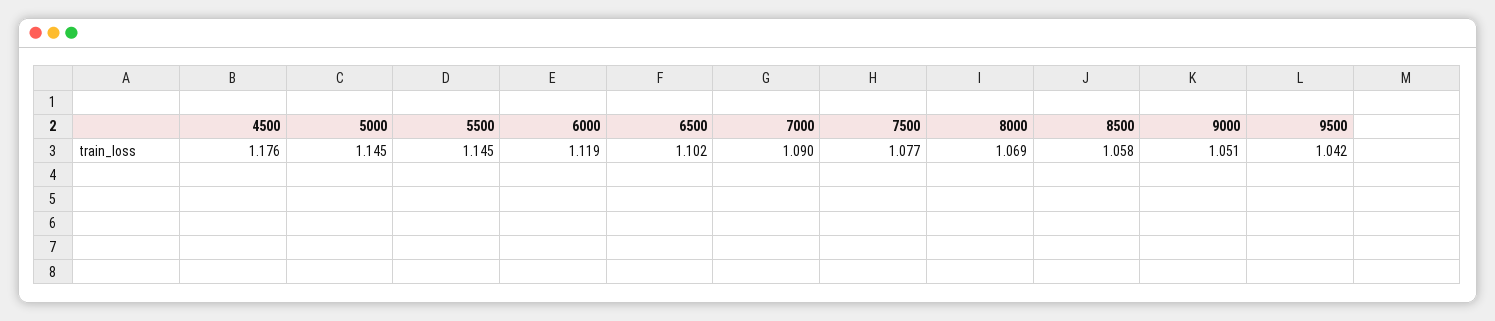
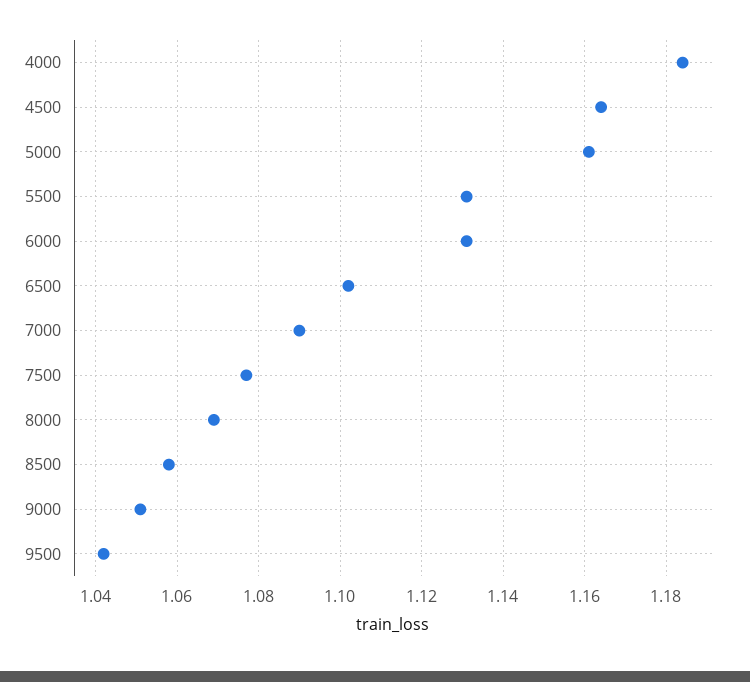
  {
-   "4500": 1.176,
+   "4500": 1.165,
-   "5000": 1.145,
+   "5000": 1.16,
-   "5500": 1.145,
+   "5500": 1.13,
-   "6000": 1.119,
+   "6000": 1.13,
    "6500": 1.102,
    "7000": 1.09,
    "7500": 1.077,
    "8000": 1.069,
    "8500": 1.058,
    "9000": 1.051,
-   "9500": 1.042
+   "9500": 1.042,
+   "4000": 1.185
  }

